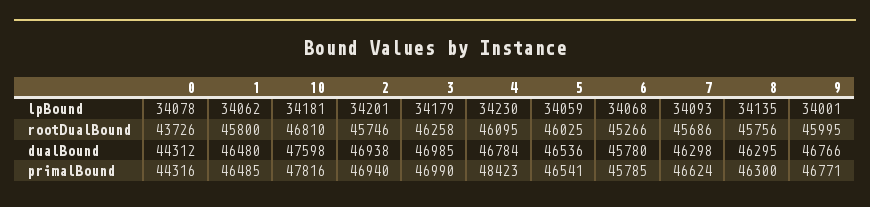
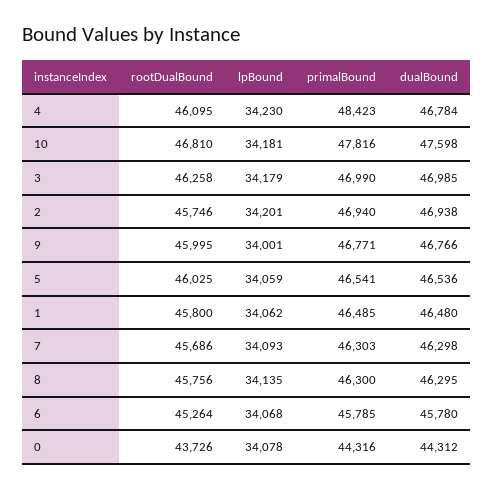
  {
    "0": {
      "lpBound": 34078,
      "rootDualBound": 43726,
      "dualBound": 44312,
      "primalBound": 44316
    },
    "1": {
      "lpBound": 34062,
      "rootDualBound": 45800,
      "dualBound": 46480,
      "primalBound": 46485
    },
    "10": {
      "lpBound": 34181,
      "rootDualBound": 46810,
      "dualBound": 47598,
      "primalBound": 47816
    },
    "2": {
      "lpBound": 34201,
      "rootDualBound": 45746,
      "dualBound": 46938,
      "primalBound": 46940
    },
    "3": {
      "lpBound": 34179,
      "rootDualBound": 46258,
      "dualBound": 46985,
      "primalBound": 46990
    },
    "4": {
      "lpBound": 34230,
      "rootDualBound": 46095,
      "dualBound": 46784,
      "primalBound": 48423
    },
    "5": {
      "lpBound": 34059,
      "rootDualBound": 46025,
      "dualBound": 46536,
      "primalBound": 46541
    },
    "6": {
      "lpBound": 34068,
-     "rootDualBound": 45266,
+     "rootDualBound": 45264,
      "dualBound": 45780,
      "primalBound": 45785
    },
    "7": {
      "lpBound": 34093,
      "rootDualBound": 45686,
      "dualBound": 46298,
-     "primalBound": 46624
+     "primalBound": 46303
    },
    "8": {
      "lpBound": 34135,
      "rootDualBound": 45756,
      "dualBound": 46295,
      "primalBound": 46300
    },
    "9": {
      "lpBound": 34001,
      "rootDualBound": 45995,
      "dualBound": 46766,
      "primalBound": 46771
    }
  }

